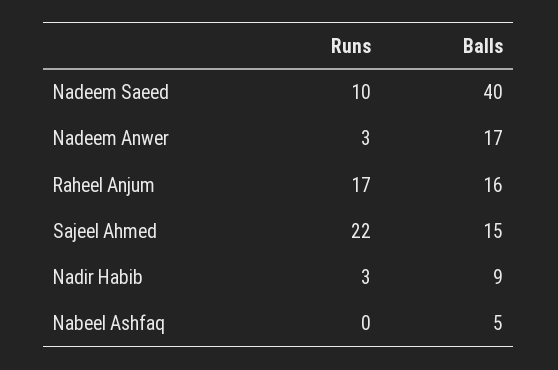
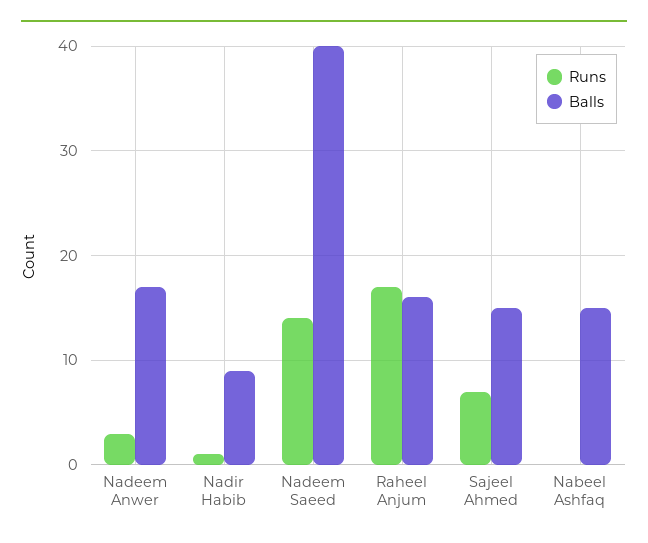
  {
    "Runs": {
-     "Nadeem Saeed": 10,
+     "Nadeem Saeed": 14,
      "Nadeem Anwer": 3,
      "Raheel Anjum": 17,
-     "Sajeel Ahmed": 22,
+     "Sajeel Ahmed": 7,
-     "Nadir Habib": 3,
+     "Nadir Habib": 1,
      "Nabeel Ashfaq": 0
    },
    "Balls": {
      "Nadeem Saeed": 40,
      "Nadeem Anwer": 17,
      "Raheel Anjum": 16,
      "Sajeel Ahmed": 15,
      "Nadir Habib": 9,
-     "Nabeel Ashfaq": 5
+     "Nabeel Ashfaq": 15
    }
  }

